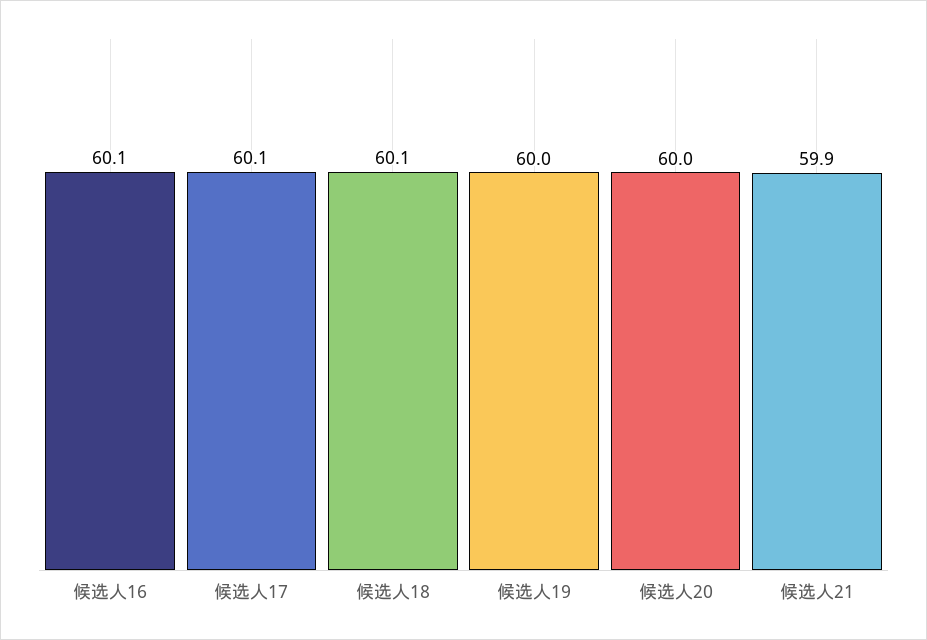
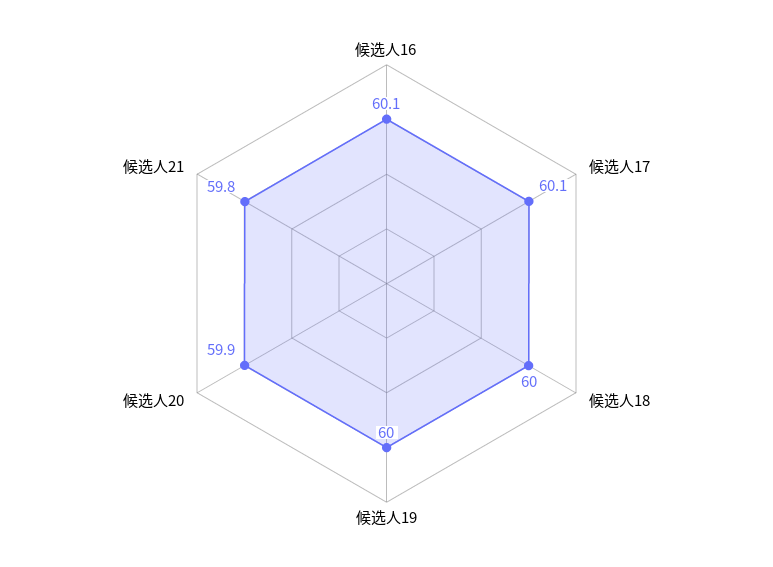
  {
    "候选人16": 60.1,
    "候选人17": 60.1,
-   "候选人18": 60.1,
+   "候选人18": 60,
    "候选人19": 60,
-   "候选人20": 60,
+   "候选人20": 59.9,
-   "候选人21": 59.9
+   "候选人21": 59.8
  }

